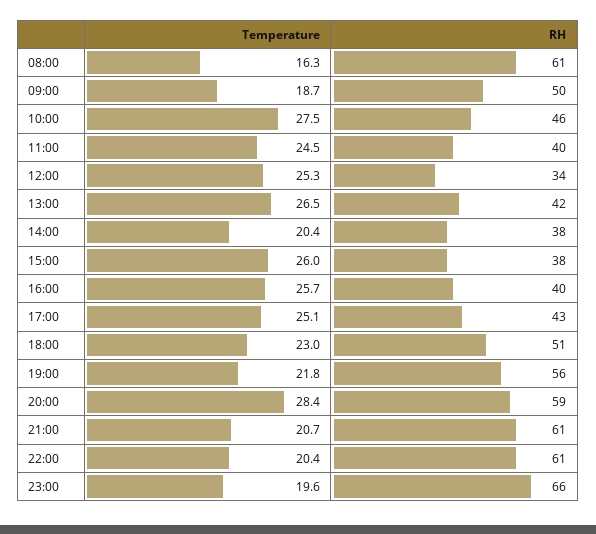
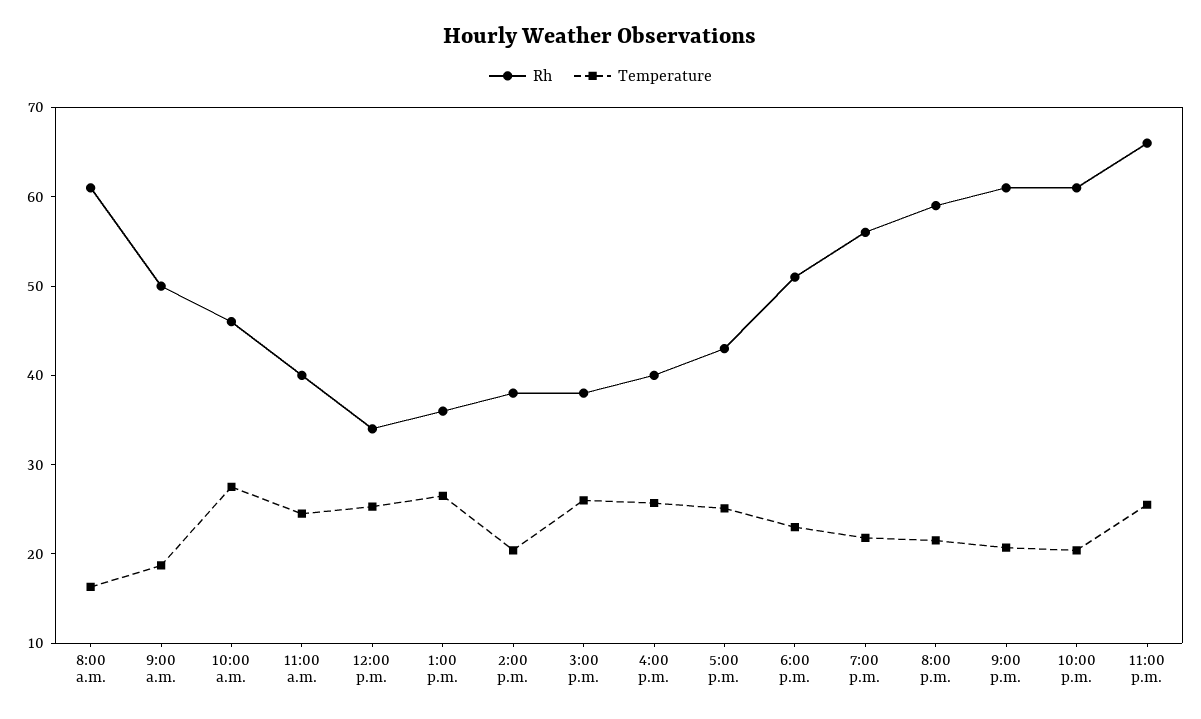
  {
    "Temperature": {
      "08:00": 16.3,
      "09:00": 18.7,
      "10:00": 27.5,
      "11:00": 24.5,
      "12:00": 25.3,
      "13:00": 26.5,
      "14:00": 20.4,
      "15:00": 26,
      "16:00": 25.7,
      "17:00": 25.1,
      "18:00": 23,
      "19:00": 21.8,
-     "20:00": 28.4,
+     "20:00": 22,
      "21:00": 20.7,
      "22:00": 20.4,
-     "23:00": 19.6
+     "23:00": 26
    },
    "RH": {
      "08:00": 61,
      "09:00": 50,
      "10:00": 46,
      "11:00": 40,
      "12:00": 34,
-     "13:00": 42,
+     "13:00": 36,
      "14:00": 38,
      "15:00": 38,
      "16:00": 40,
      "17:00": 43,
      "18:00": 51,
      "19:00": 56,
      "20:00": 59,
      "21:00": 61,
      "22:00": 61,
      "23:00": 66
    }
  }

